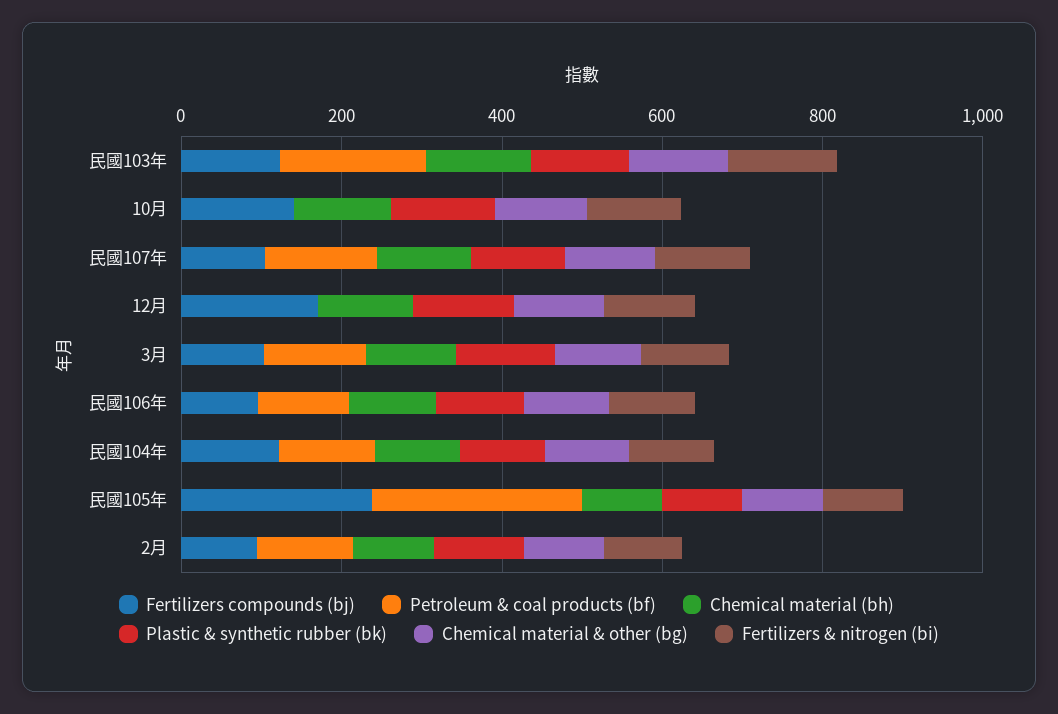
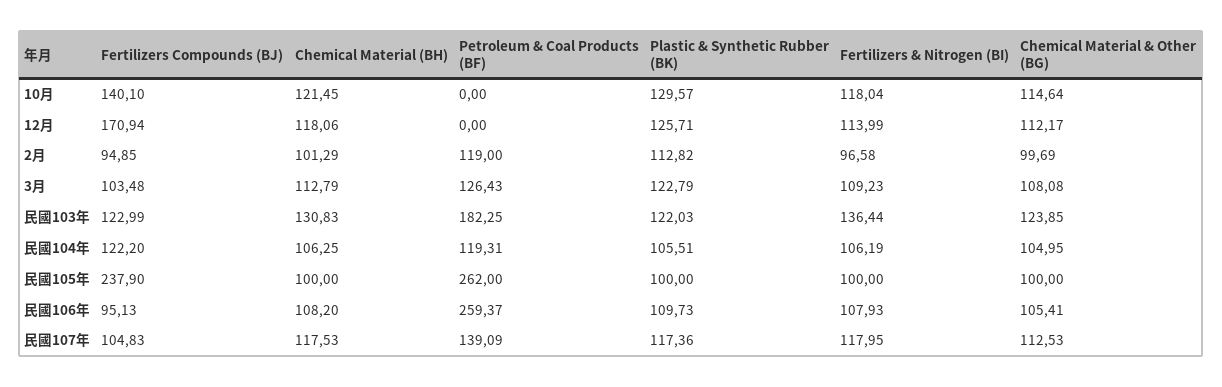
  {
    "Fertilizers compounds (bj)": {
      "民國103年": 122.99,
      "10月": 140.1,
      "民國107年": 104.83,
      "12月": 170.94,
      "3月": 103.48,
      "民國106年": 95.13,
      "民國104年": 122.2,
      "民國105年": 237.9,
      "2月": 94.85
    },
    "Petroleum & coal products (bf)": {
      "民國103年": 182.25,
      "10月": 0,
      "民國107年": 139.09,
      "12月": 0,
      "3月": 126.43,
-     "民國106年": 100,
+     "民國106年": 259.37,
      "民國104年": 119.31,
      "民國105年": 262,
      "2月": 119
    },
    "Chemical material (bh)": {
      "民國103年": 130.83,
      "10月": 121.45,
      "民國107年": 117.53,
      "12月": 118.06,
      "3月": 112.79,
      "民國106年": 108.2,
      "民國104年": 106.25,
      "民國105年": 100,
      "2月": 101.29
    },
    "Plastic & synthetic rubber (bk)": {
      "民國103年": 122.03,
      "10月": 129.57,
      "民國107年": 117.36,
      "12月": 125.71,
      "3月": 122.79,
      "民國106年": 109.73,
      "民國104年": 105.51,
      "民國105年": 100,
      "2月": 112.82
    },
    "Chemical material & other (bg)": {
      "民國103年": 123.85,
      "10月": 114.64,
      "民國107年": 112.53,
      "12月": 112.17,
      "3月": 108.08,
      "民國106年": 105.41,
      "民國104年": 104.95,
      "民國105年": 100,
      "2月": 99.69
    },
    "Fertilizers & nitrogen (bi)": {
      "民國103年": 136.44,
      "10月": 118.04,
      "民國107年": 117.95,
      "12月": 113.99,
      "3月": 109.23,
      "民國106年": 107.93,
      "民國104年": 106.19,
      "民國105年": 100,
      "2月": 96.58
    }
  }

